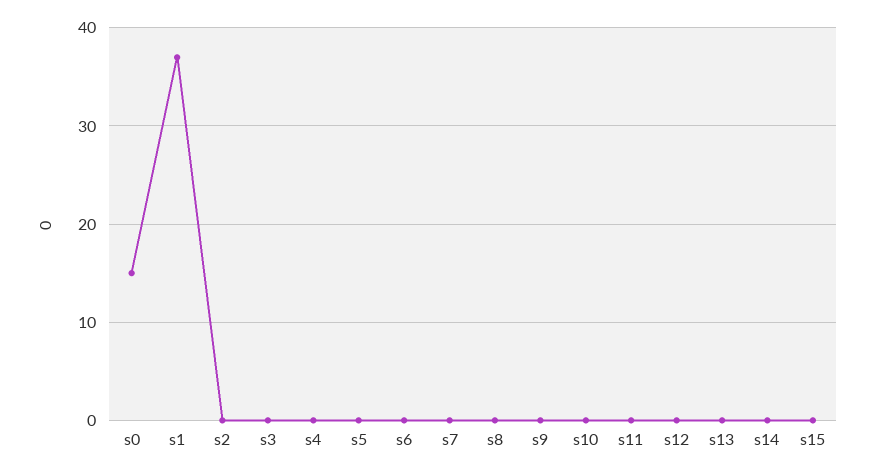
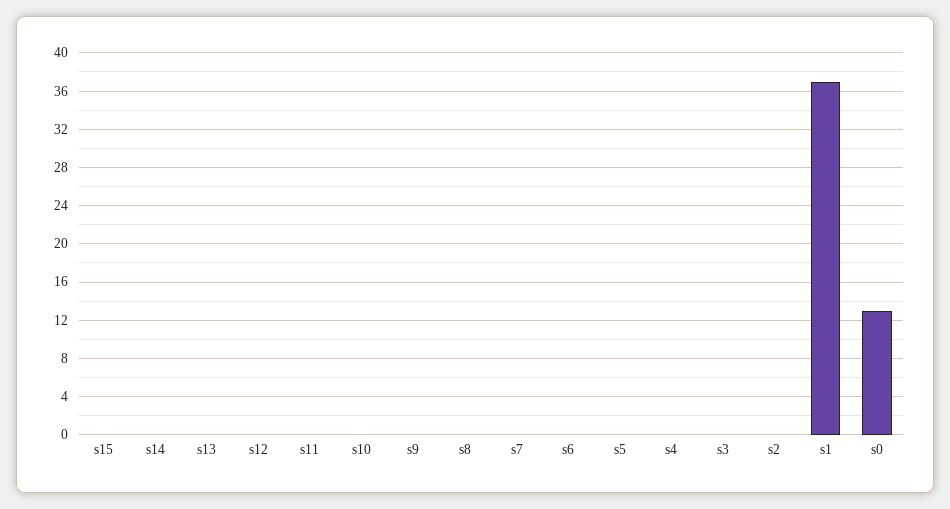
  {
-   "s0": 15,
+   "s0": 13,
    "s1": 37,
    "s2": 0,
    "s3": 0,
    "s4": 0,
    "s5": 0,
    "s6": 0,
    "s7": 0,
    "s8": 0,
    "s9": 0,
    "s10": 0,
    "s11": 0,
    "s12": 0,
    "s13": 0,
    "s14": 0,
    "s15": 0
  }

